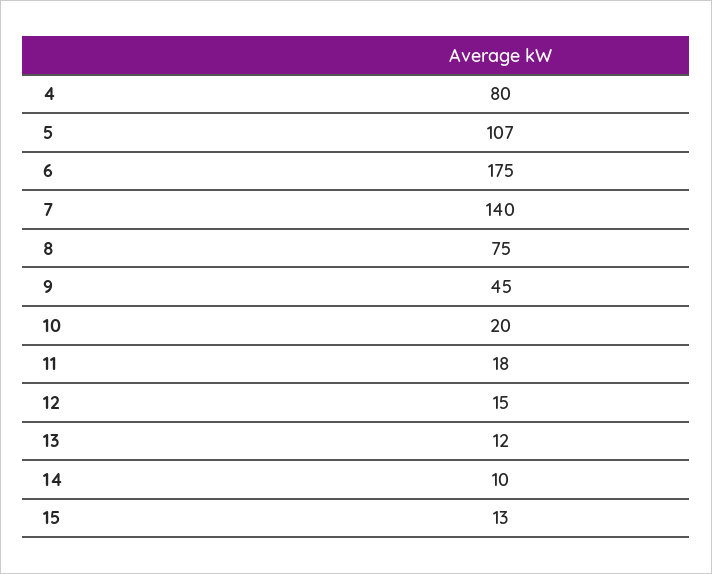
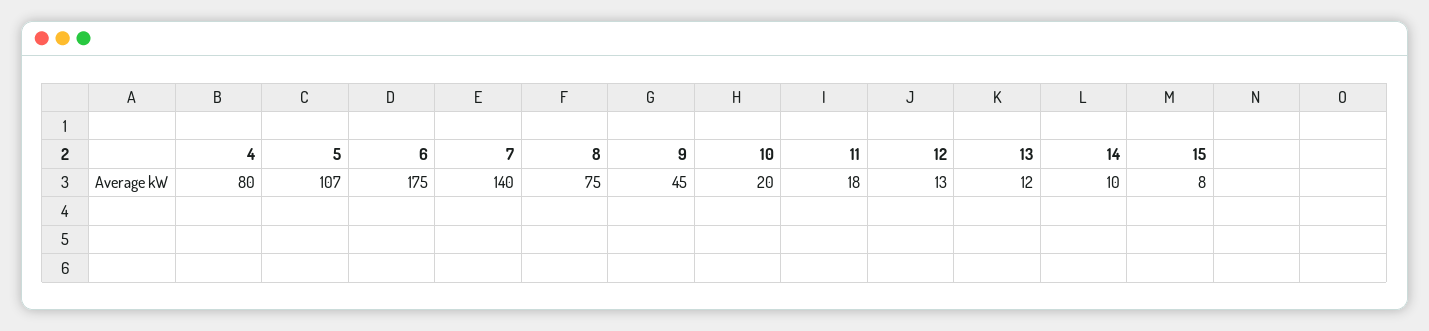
  {
    "4": 80,
    "5": 107,
    "6": 175,
    "7": 140,
    "8": 75,
    "9": 45,
    "10": 20,
    "11": 18,
-   "12": 15,
+   "12": 13,
    "13": 12,
    "14": 10,
-   "15": 13
+   "15": 8
  }

